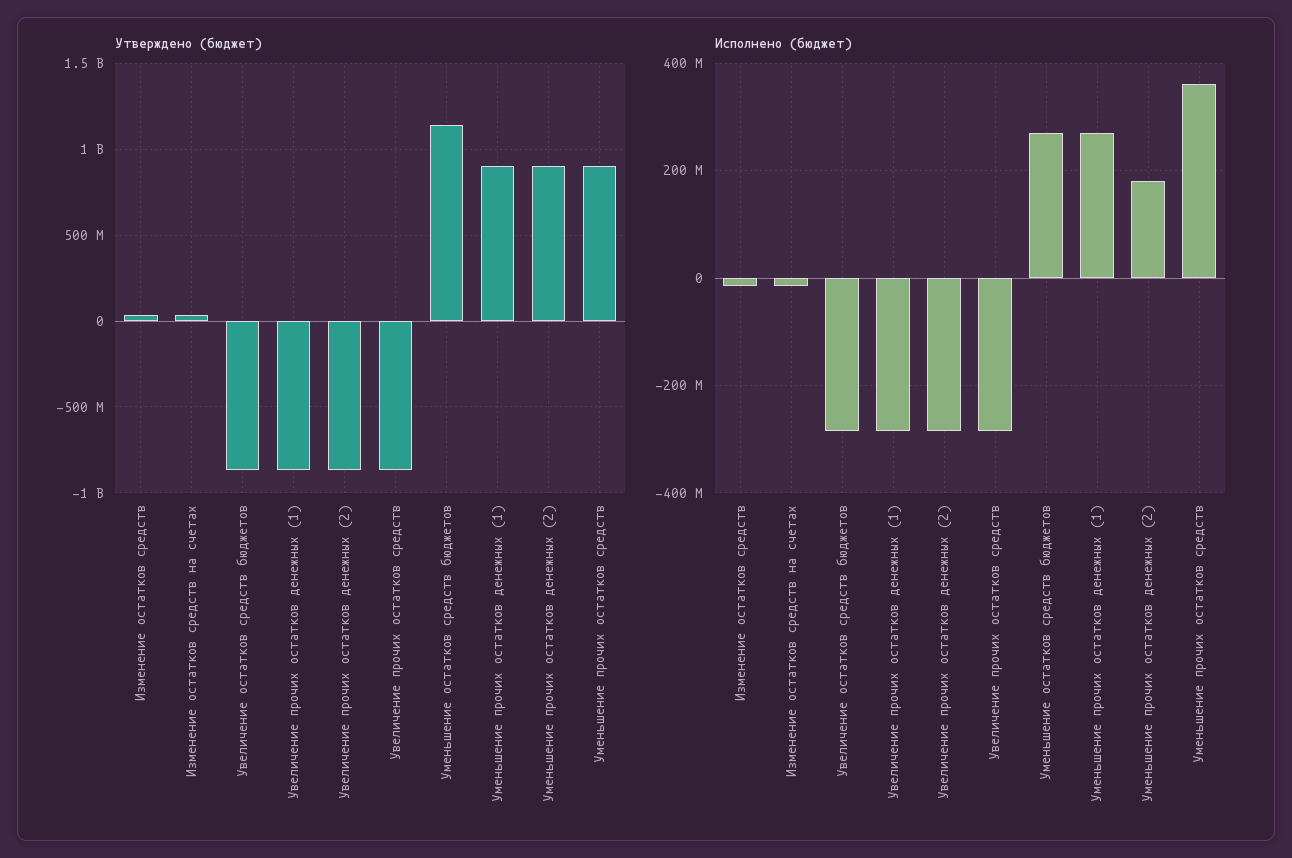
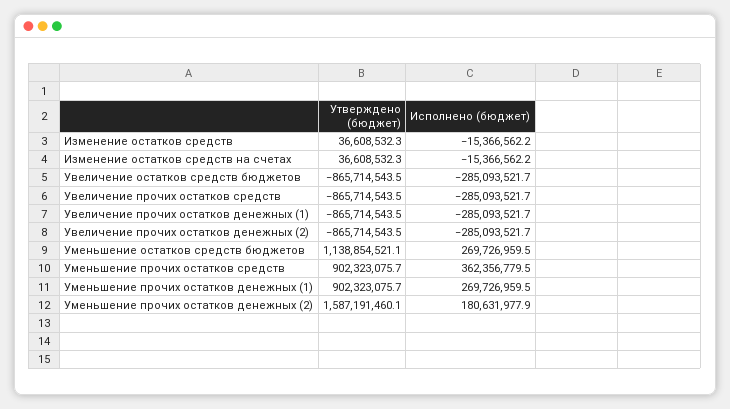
  {
    "Утверждено (бюджет)": {
      "Изменение остатков средств": 36608532.3,
      "Изменение остатков средств на счетах": 36608532.3,
      "Увеличение остатков средств бюджетов": -865714543.5,
      "Увеличение прочих остатков денежных (1)": -865714543.5,
      "Увеличение прочих остатков денежных (2)": -865714543.5,
      "Увеличение прочих остатков средств": -865714543.5,
      "Уменьшение остатков средств бюджетов": 1138854521.1,
      "Уменьшение прочих остатков денежных (1)": 902323075.7,
-     "Уменьшение прочих остатков денежных (2)": 900000000,
+     "Уменьшение прочих остатков денежных (2)": 1587191460.1,
      "Уменьшение прочих остатков средств": 902323075.7
    },
    "Исполнено (бюджет)": {
      "Изменение остатков средств": -15366562.2,
      "Изменение остатков средств на счетах": -15366562.2,
      "Увеличение остатков средств бюджетов": -285093521.7,
      "Увеличение прочих остатков денежных (1)": -285093521.7,
      "Увеличение прочих остатков денежных (2)": -285093521.7,
      "Увеличение прочих остатков средств": -285093521.7,
      "Уменьшение остатков средств бюджетов": 269726959.5,
      "Уменьшение прочих остатков денежных (1)": 269726959.5,
      "Уменьшение прочих остатков денежных (2)": 180631977.9,
      "Уменьшение прочих остатков средств": 362356779.5
    }
  }

